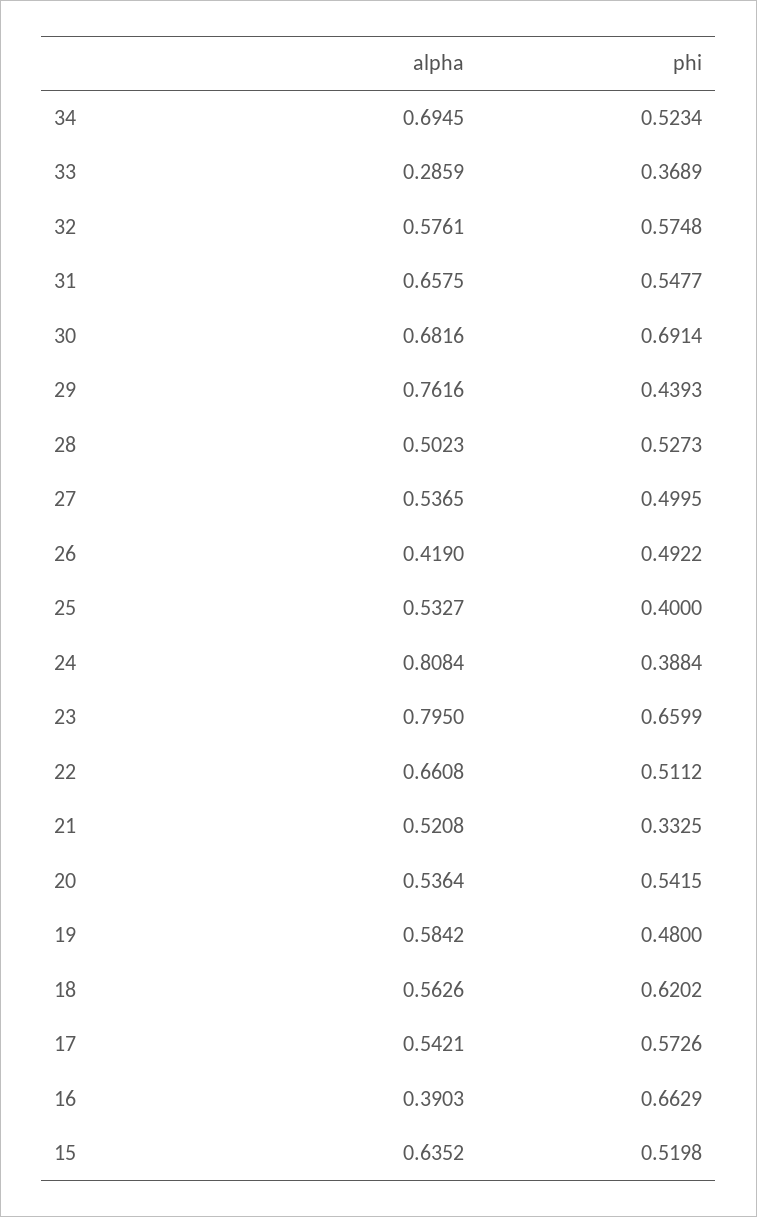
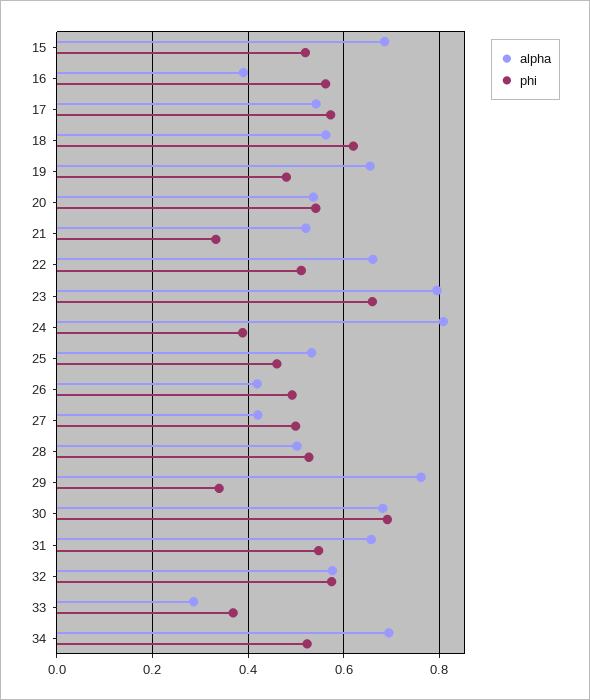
  {
    "alpha": {
      "34": 0.6945,
      "33": 0.2859,
      "32": 0.5761,
      "31": 0.6575,
      "30": 0.6816,
      "29": 0.7616,
      "28": 0.5023,
-     "27": 0.5365,
+     "27": 0.42,
      "26": 0.419,
      "25": 0.5327,
      "24": 0.8084,
      "23": 0.795,
      "22": 0.6608,
      "21": 0.5208,
      "20": 0.5364,
-     "19": 0.5842,
+     "19": 0.66,
      "18": 0.5626,
      "17": 0.5421,
      "16": 0.3903,
-     "15": 0.6352
+     "15": 0.68
    },
    "phi": {
      "34": 0.5234,
      "33": 0.3689,
      "32": 0.5748,
      "31": 0.5477,
      "30": 0.6914,
-     "29": 0.4393,
+     "29": 0.34,
      "28": 0.5273,
      "27": 0.4995,
      "26": 0.4922,
-     "25": 0.4,
+     "25": 0.46,
      "24": 0.3884,
      "23": 0.6599,
      "22": 0.5112,
      "21": 0.3325,
      "20": 0.5415,
      "19": 0.48,
      "18": 0.6202,
      "17": 0.5726,
-     "16": 0.6629,
+     "16": 0.56,
      "15": 0.5198
    }
  }

